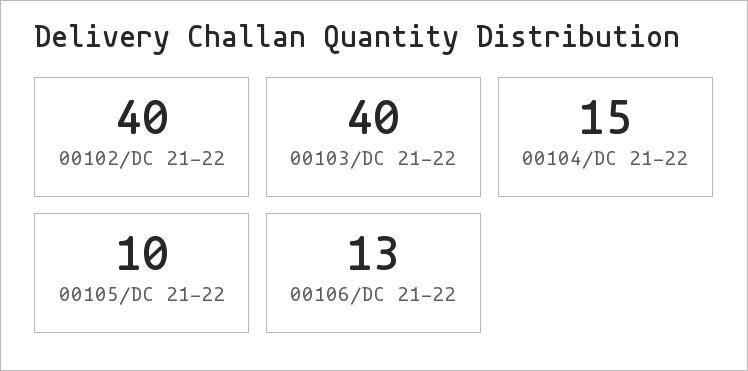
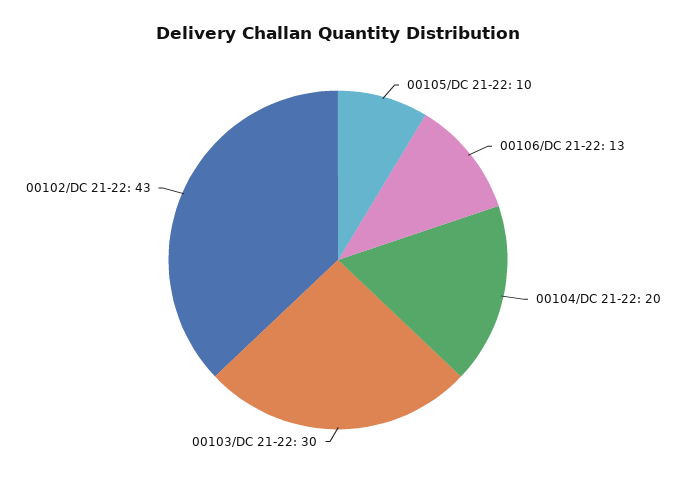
  {
-   "00102/DC 21-22": 40,
+   "00102/DC 21-22": 43,
-   "00103/DC 21-22": 40,
+   "00103/DC 21-22": 30,
-   "00104/DC 21-22": 15,
+   "00104/DC 21-22": 20,
    "00105/DC 21-22": 10,
    "00106/DC 21-22": 13
  }

